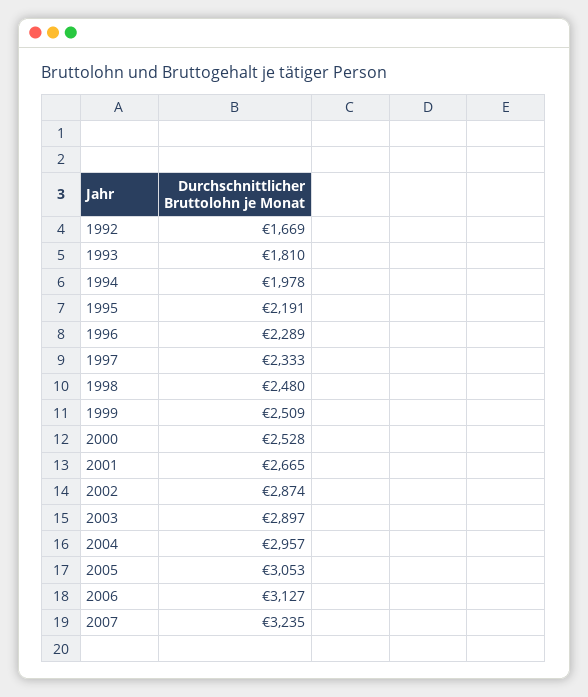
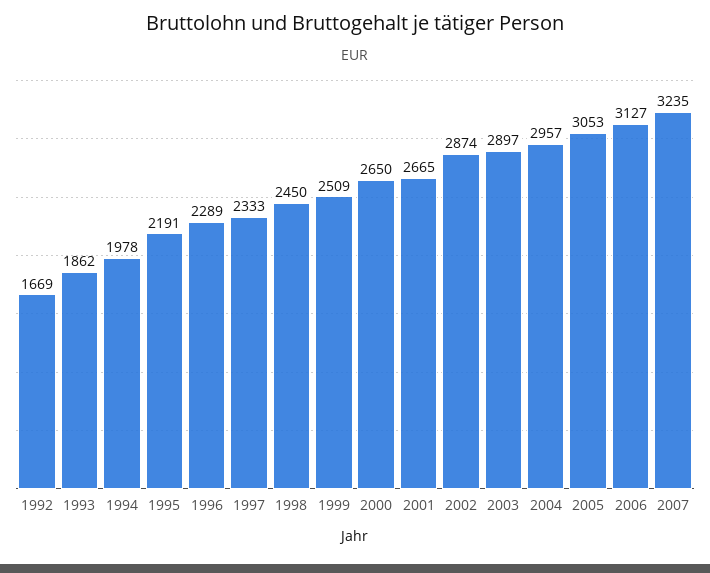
  {
    "1992": 1669,
-   "1993": 1810,
+   "1993": 1862,
    "1994": 1978,
    "1995": 2191,
    "1996": 2289,
    "1997": 2333,
-   "1998": 2480,
+   "1998": 2450,
    "1999": 2509,
-   "2000": 2528,
+   "2000": 2650,
    "2001": 2665,
    "2002": 2874,
    "2003": 2897,
    "2004": 2957,
    "2005": 3053,
    "2006": 3127,
    "2007": 3235
  }

